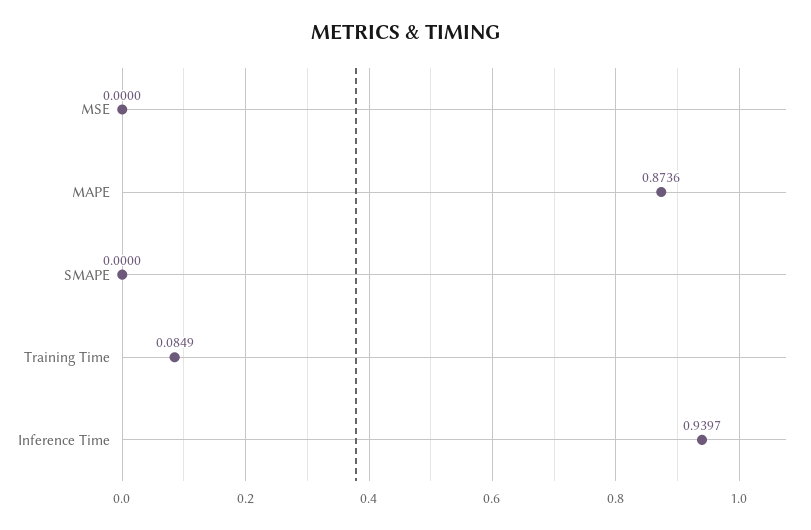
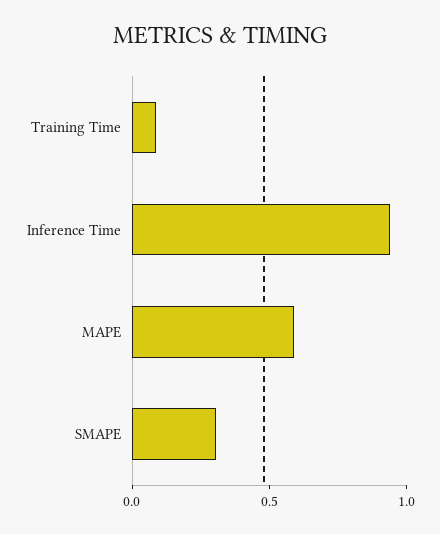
  {
-   "MSE": 0,
-   "MAPE": 0.8736,
+   "MAPE": 0.6,
-   "SMAPE": 0,
+   "SMAPE": 0.3,
    "Training Time": 0.0849,
    "Inference Time": 0.9397
  }

